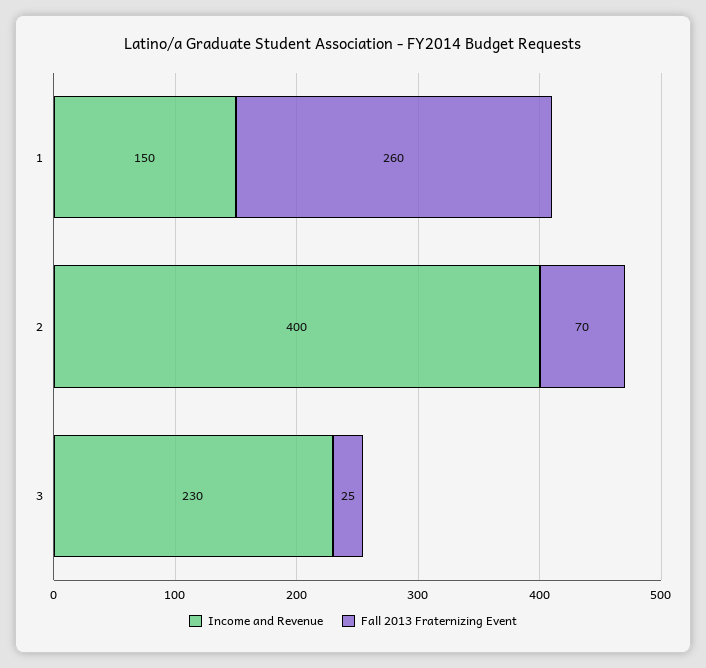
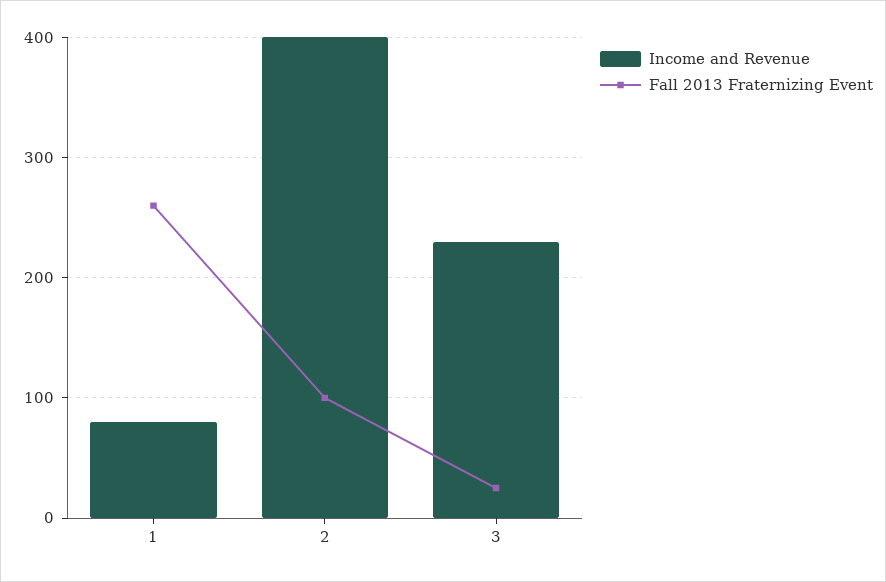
  {
    "Income and Revenue": {
-     "1": 150,
+     "1": 80,
      "2": 400,
      "3": 230
    },
    "Fall 2013 Fraternizing Event": {
      "1": 260,
-     "2": 70,
+     "2": 100,
      "3": 25
    }
  }

